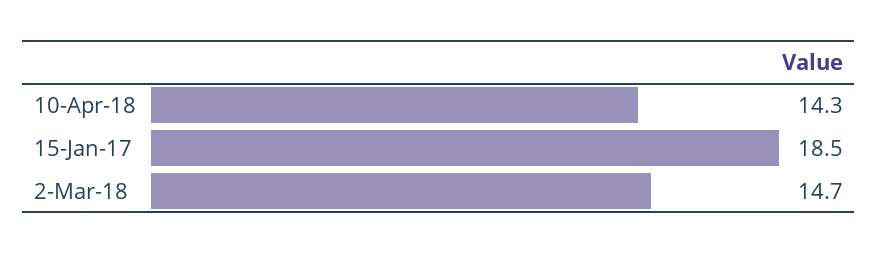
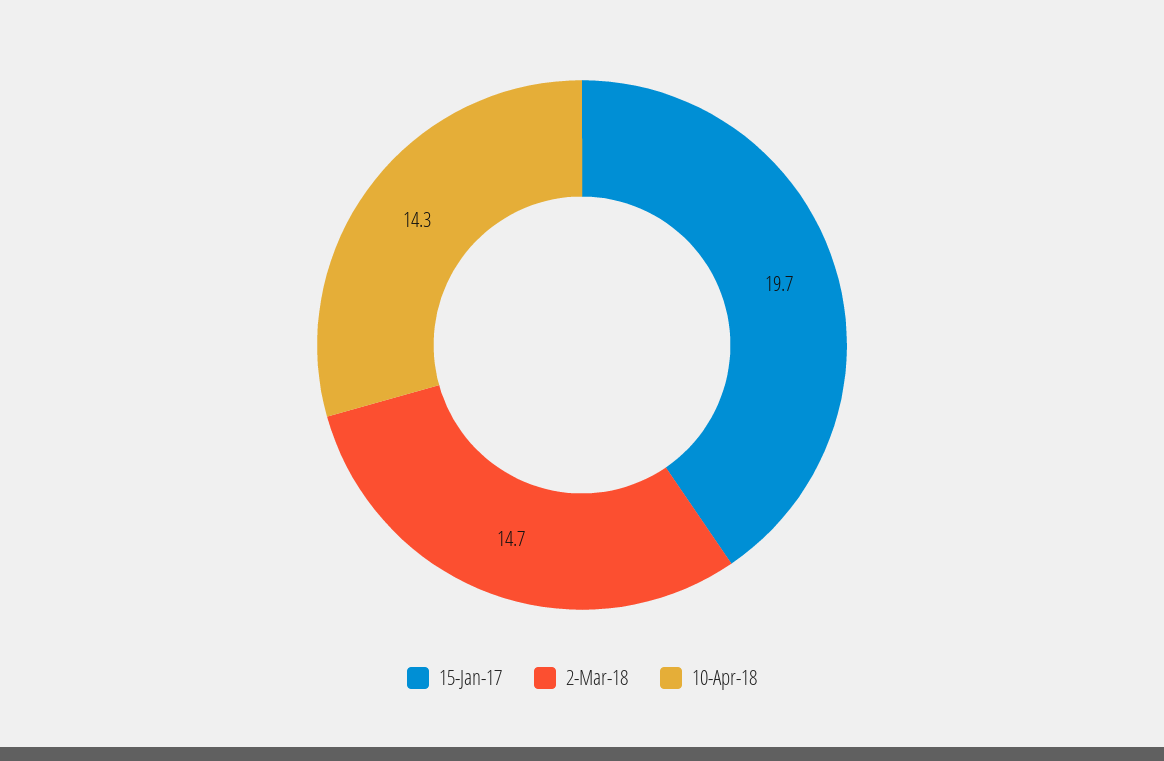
  {
    "10-Apr-18": 14.3,
-   "15-Jan-17": 18.5,
+   "15-Jan-17": 19.7,
    "2-Mar-18": 14.7
  }

